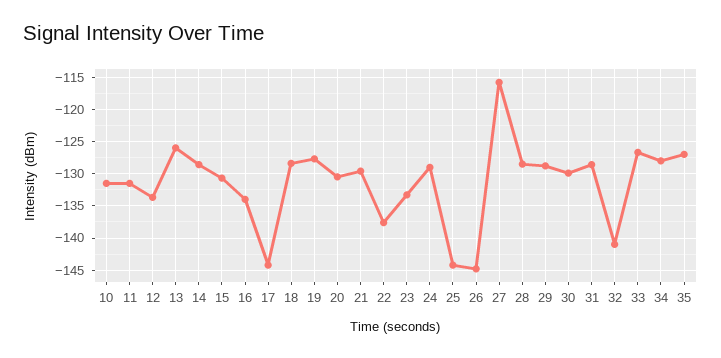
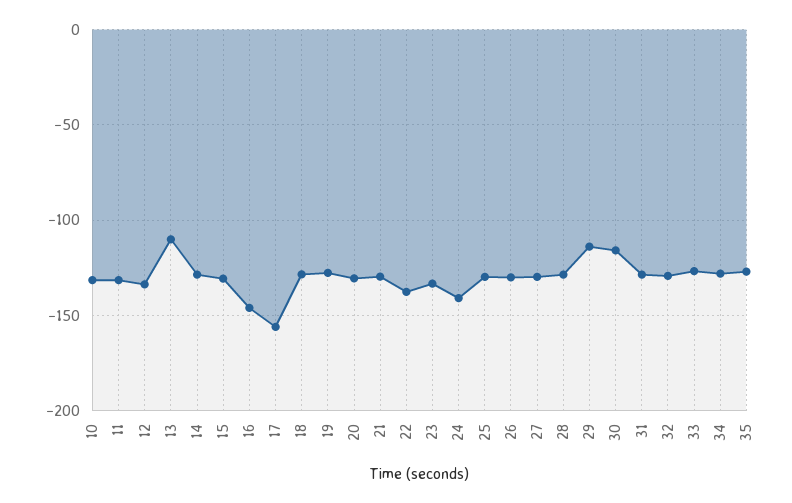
  {
    "10": -132,
    "11": -132,
    "12": -134,
-   "13": -126,
+   "13": -110,
    "14": -129,
    "15": -131,
-   "16": -134,
+   "16": -145,
-   "17": -144,
+   "17": -155,
    "18": -128,
    "19": -128,
    "20": -131,
    "21": -130,
    "22": -138,
    "23": -133,
-   "24": -129,
+   "24": -140,
-   "25": -144,
+   "25": -130,
-   "26": -145,
+   "26": -130,
-   "27": -116,
+   "27": -130,
    "28": -129,
-   "29": -129,
+   "29": -115,
-   "30": -130,
+   "30": -115,
    "31": -129,
-   "32": -141,
+   "32": -130,
    "33": -127,
    "34": -128,
    "35": -127
  }

